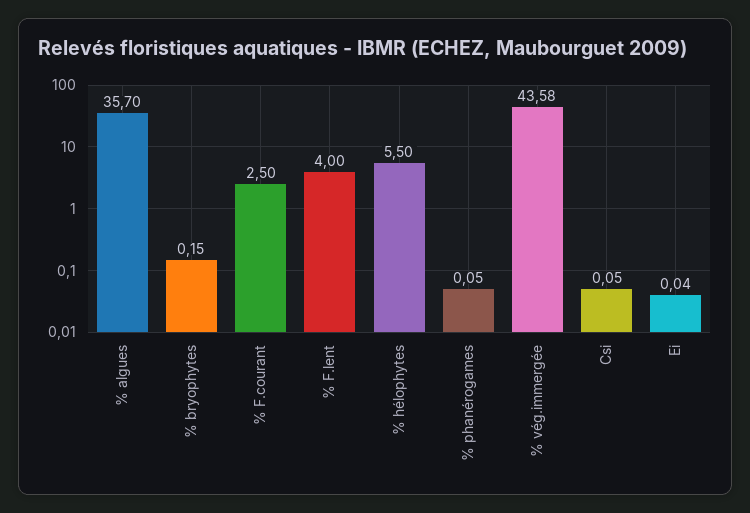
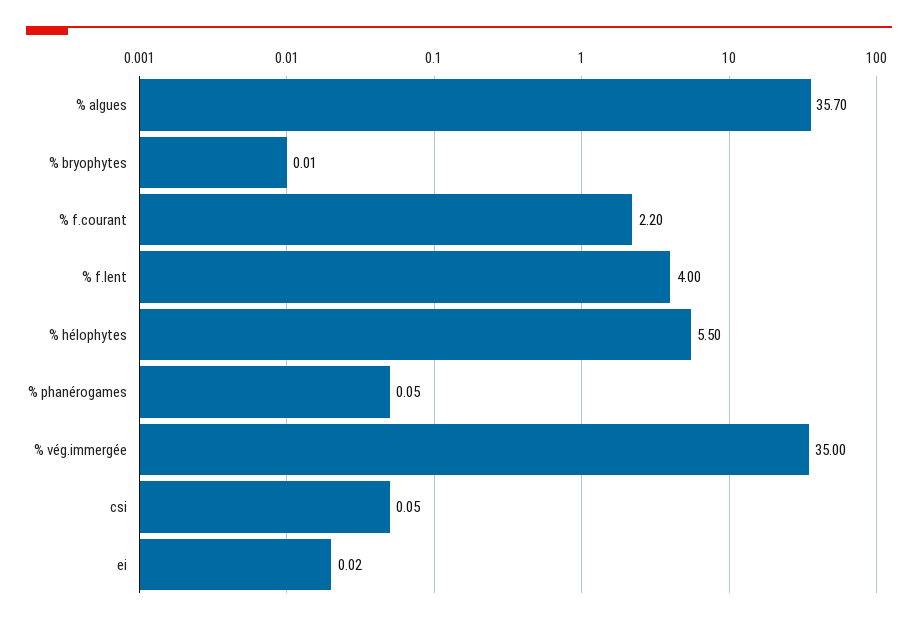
  {
    "% algues": 35.7,
-   "% bryophytes": 0.15,
+   "% bryophytes": 0.01,
-   "% F.courant": 2.5,
+   "% F.courant": 2.2,
    "% F.lent": 4,
    "% hélophytes": 5.5,
    "% phanérogames": 0.05,
-   "% vég.immergée": 43.58,
+   "% vég.immergée": 35,
    "Csi": 0.05,
-   "Ei": 0.04
+   "Ei": 0.02
  }

